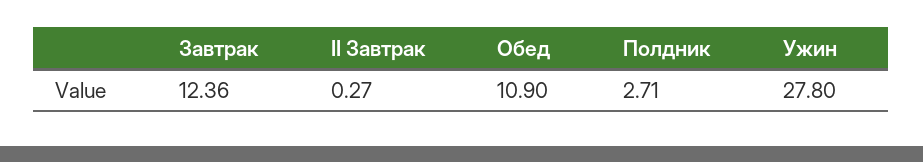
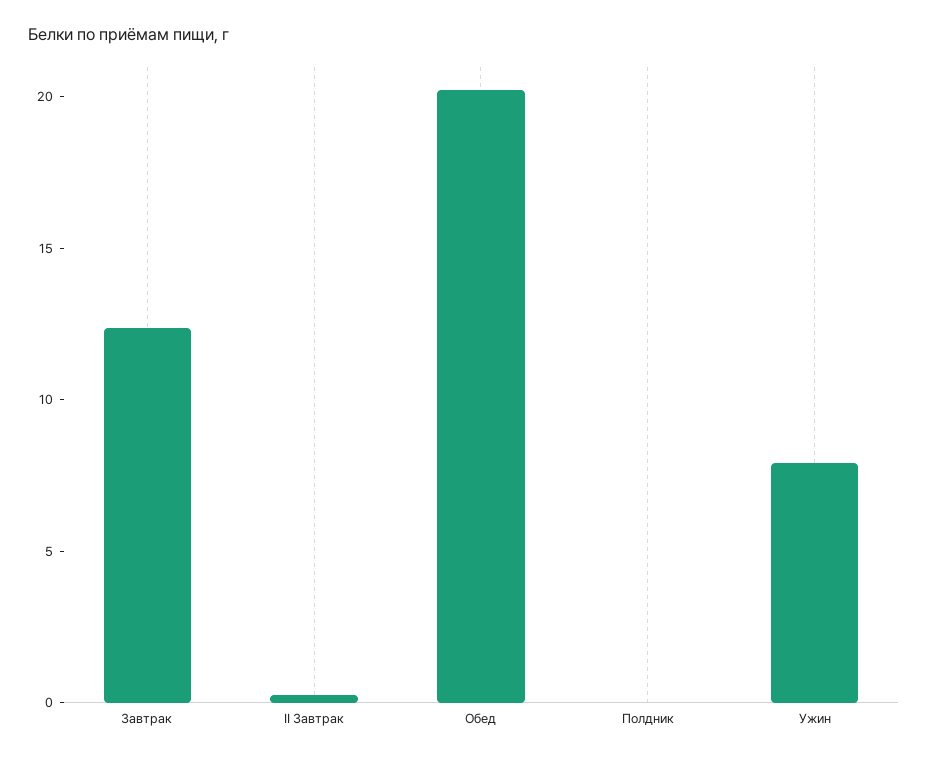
  {
    "Завтрак": 12.36,
    "II Завтрак": 0.27,
-   "Обед": 10.9,
+   "Обед": 20,
-   "Полдник": 2.71,
+   "Полдник": 0,
-   "Ужин": 27.8
+   "Ужин": 8
  }

